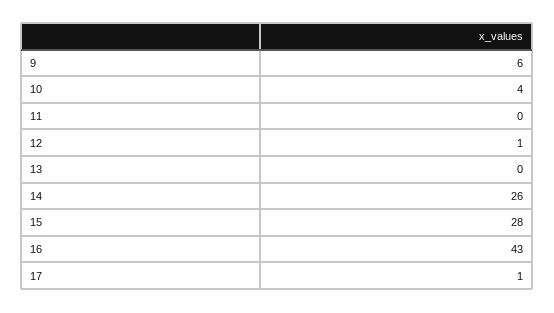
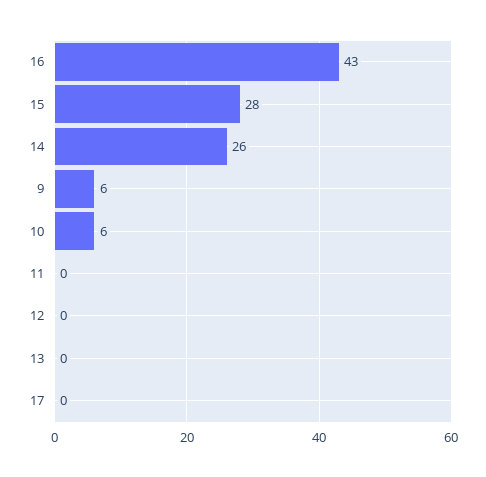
  {
    "9": 6,
-   "10": 4,
+   "10": 6,
    "11": 0,
-   "12": 1,
+   "12": 0,
    "13": 0,
    "14": 26,
    "15": 28,
    "16": 43,
-   "17": 1
+   "17": 0
  }

